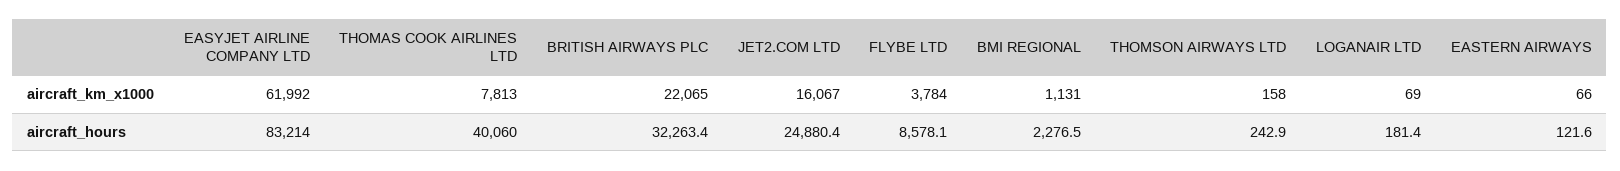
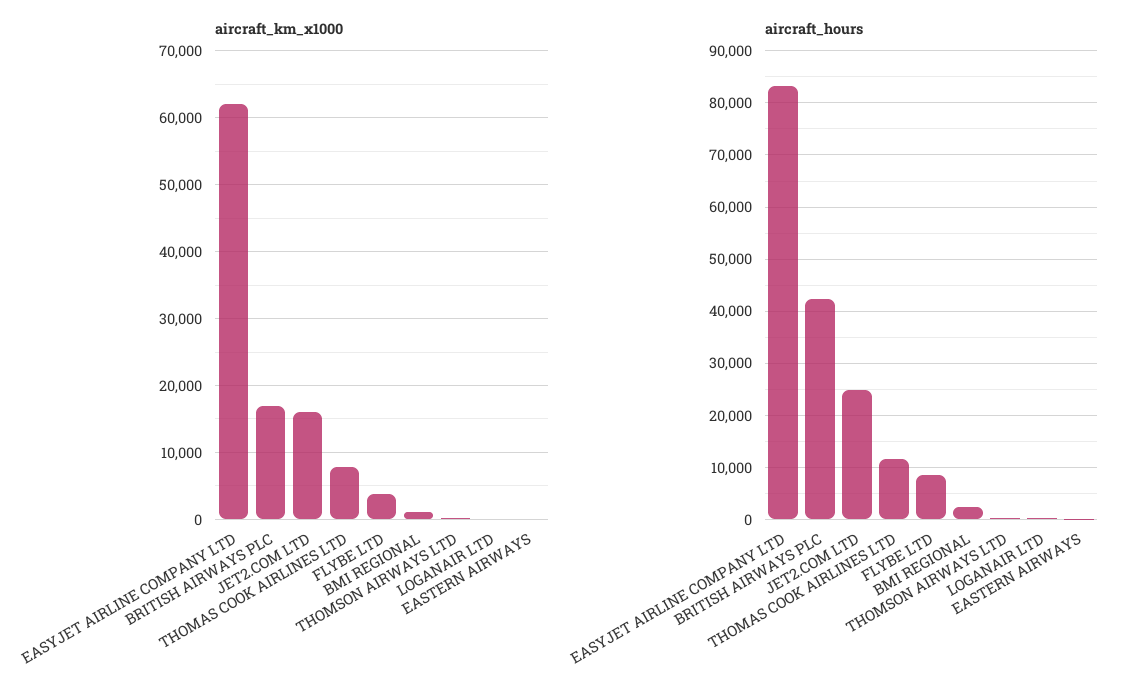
  {
    "aircraft_km_x1000": {
      "EASYJET AIRLINE COMPANY LTD": 61992,
      "THOMAS COOK AIRLINES LTD": 7813,
-     "BRITISH AIRWAYS PLC": 22065,
+     "BRITISH AIRWAYS PLC": 17000,
      "JET2.COM LTD": 16067,
      "FLYBE LTD": 3784,
      "BMI REGIONAL": 1131,
      "THOMSON AIRWAYS LTD": 158,
      "LOGANAIR LTD": 69,
      "EASTERN AIRWAYS": 66
    },
    "aircraft_hours": {
      "EASYJET AIRLINE COMPANY LTD": 83214,
-     "THOMAS COOK AIRLINES LTD": 40060,
+     "THOMAS COOK AIRLINES LTD": 12000,
-     "BRITISH AIRWAYS PLC": 32263.4,
+     "BRITISH AIRWAYS PLC": 42000,
      "JET2.COM LTD": 24880.4,
      "FLYBE LTD": 8578.1,
      "BMI REGIONAL": 2276.5,
      "THOMSON AIRWAYS LTD": 242.9,
      "LOGANAIR LTD": 181.4,
      "EASTERN AIRWAYS": 121.6
    }
  }

